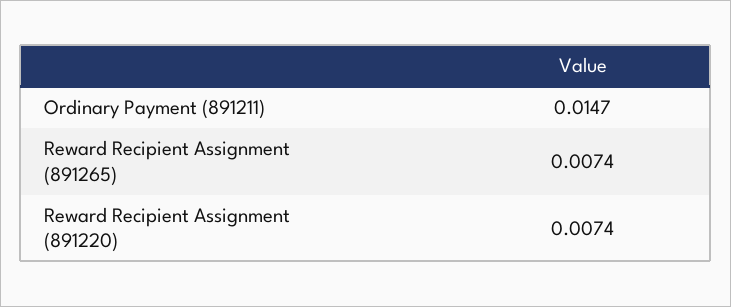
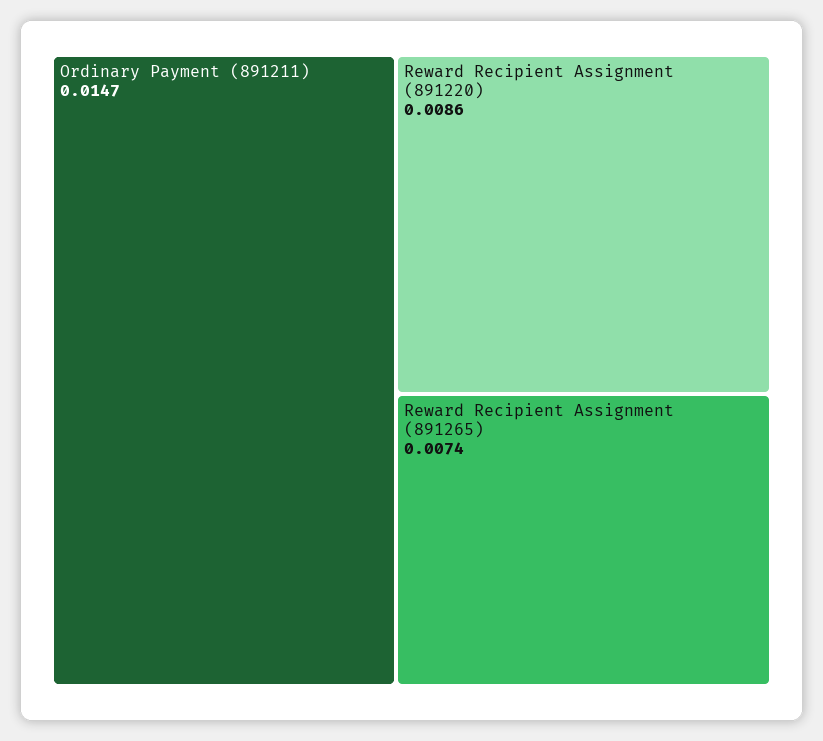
  {
    "Ordinary Payment (891211)": 0.0147,
    "Reward Recipient Assignment (891265)": 0.0074,
-   "Reward Recipient Assignment (891220)": 0.0074
+   "Reward Recipient Assignment (891220)": 0.0086
  }

